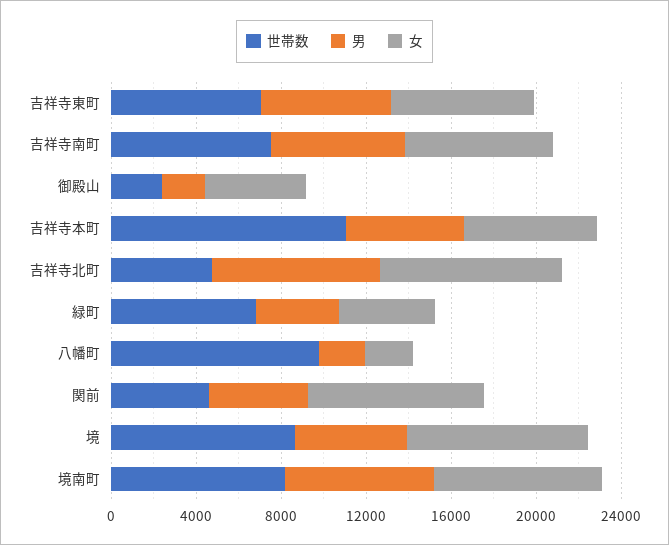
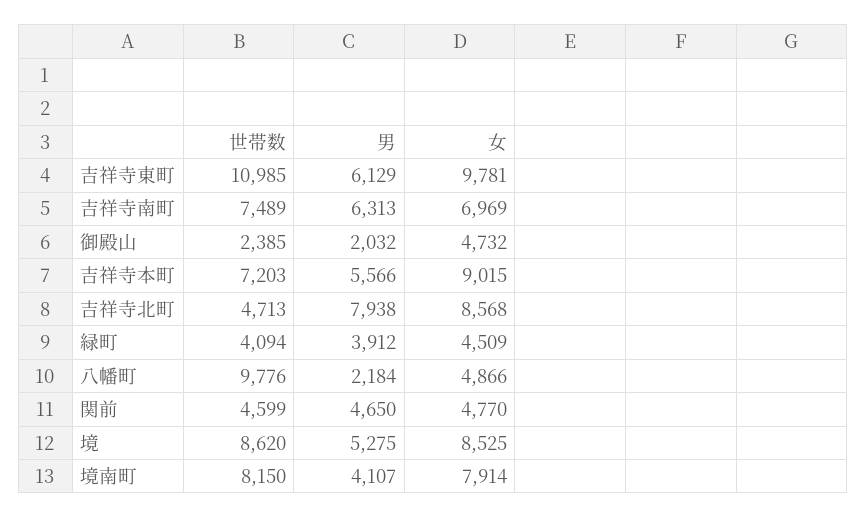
  {
    "世帯数": {
-     "吉祥寺東町": 7000,
+     "吉祥寺東町": 10985,
      "吉祥寺南町": 7489,
      "御殿山": 2385,
-     "吉祥寺本町": 11000,
+     "吉祥寺本町": 7203,
      "吉祥寺北町": 4713,
-     "緑町": 7000,
+     "緑町": 4094,
      "八幡町": 9776,
      "関前": 4599,
      "境": 8620,
      "境南町": 8150
    },
    "男": {
      "吉祥寺東町": 6129,
      "吉祥寺南町": 6313,
      "御殿山": 2032,
      "吉祥寺本町": 5566,
      "吉祥寺北町": 7938,
      "緑町": 3912,
      "八幡町": 2184,
      "関前": 4650,
      "境": 5275,
-     "境南町": 7000
+     "境南町": 4107
    },
    "女": {
-     "吉祥寺東町": 7000,
+     "吉祥寺東町": 9781,
      "吉祥寺南町": 6969,
      "御殿山": 4732,
-     "吉祥寺本町": 6000,
+     "吉祥寺本町": 9015,
      "吉祥寺北町": 8568,
      "緑町": 4509,
-     "八幡町": 2000,
+     "八幡町": 4866,
-     "関前": 8000,
+     "関前": 4770,
      "境": 8525,
      "境南町": 7914
    }
  }

